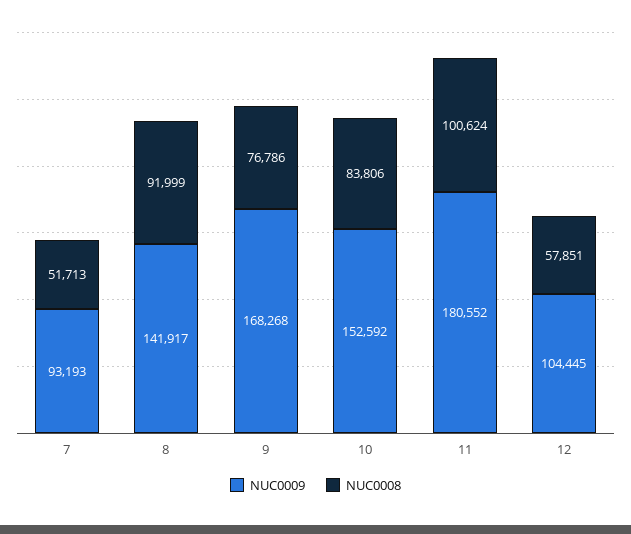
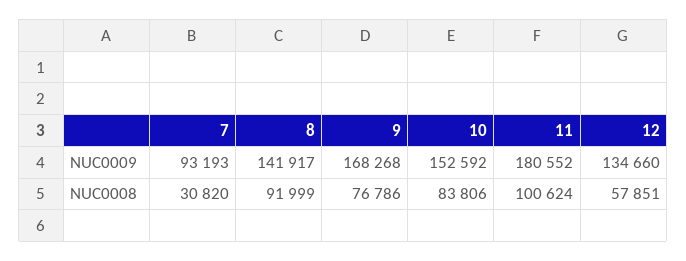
  {
    "NUC0009": {
      "7": 93193,
      "8": 141917,
      "9": 168268,
      "10": 152592,
      "11": 180552,
-     "12": 104445
+     "12": 134660
    },
    "NUC0008": {
-     "7": 51713,
+     "7": 30820,
      "8": 91999,
      "9": 76786,
      "10": 83806,
      "11": 100624,
      "12": 57851
    }
  }

